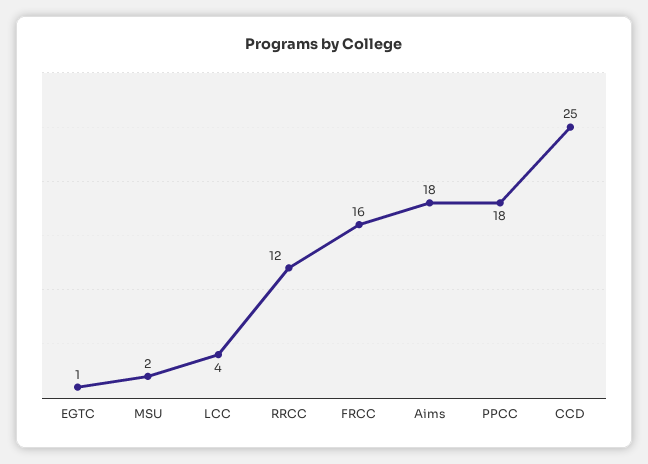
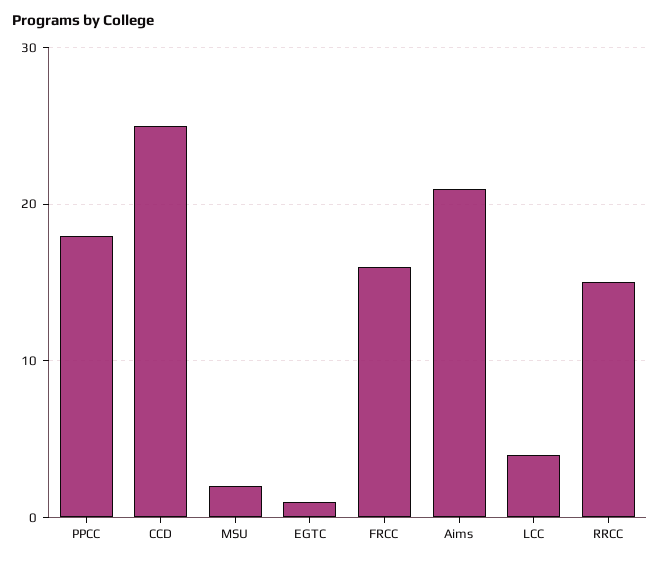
  {
    "EGTC": 1,
    "MSU": 2,
    "LCC": 4,
-   "RRCC": 12,
+   "RRCC": 15,
    "FRCC": 16,
-   "Aims": 18,
+   "Aims": 21,
    "PPCC": 18,
    "CCD": 25
  }

